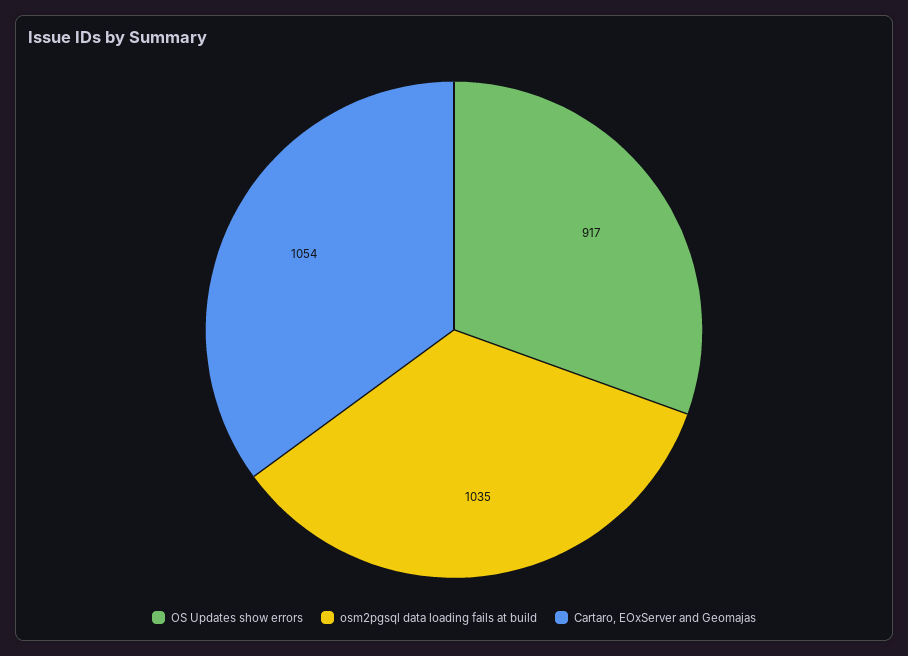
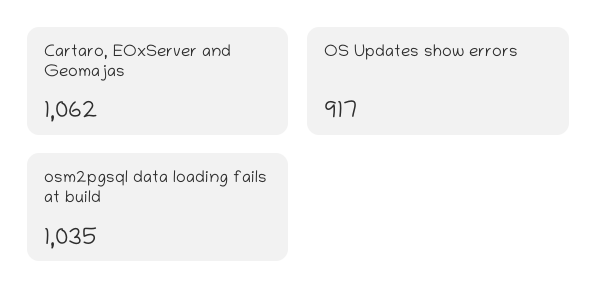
  {
    "OS Updates show errors": 917,
    "osm2pgsql data loading fails at build": 1035,
-   "Cartaro, EOxServer and Geomajas": 1054
+   "Cartaro, EOxServer and Geomajas": 1062
  }

